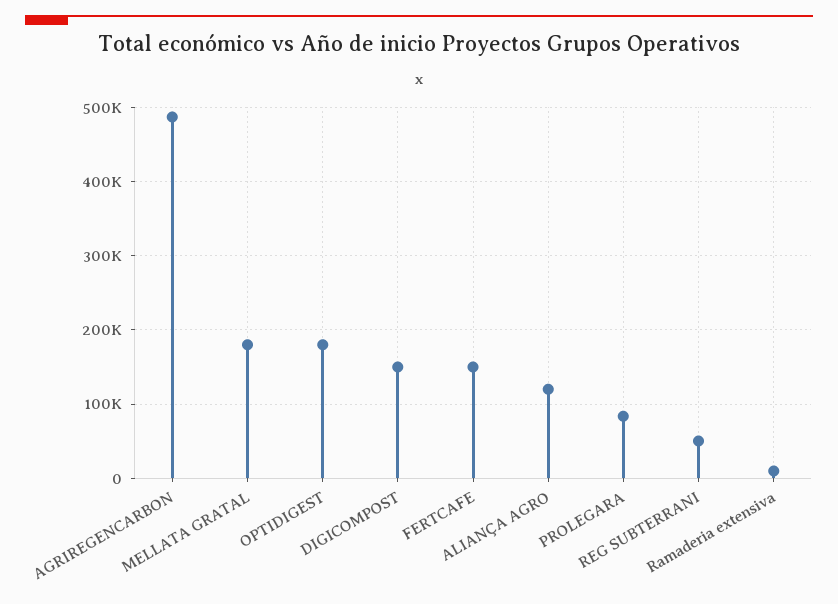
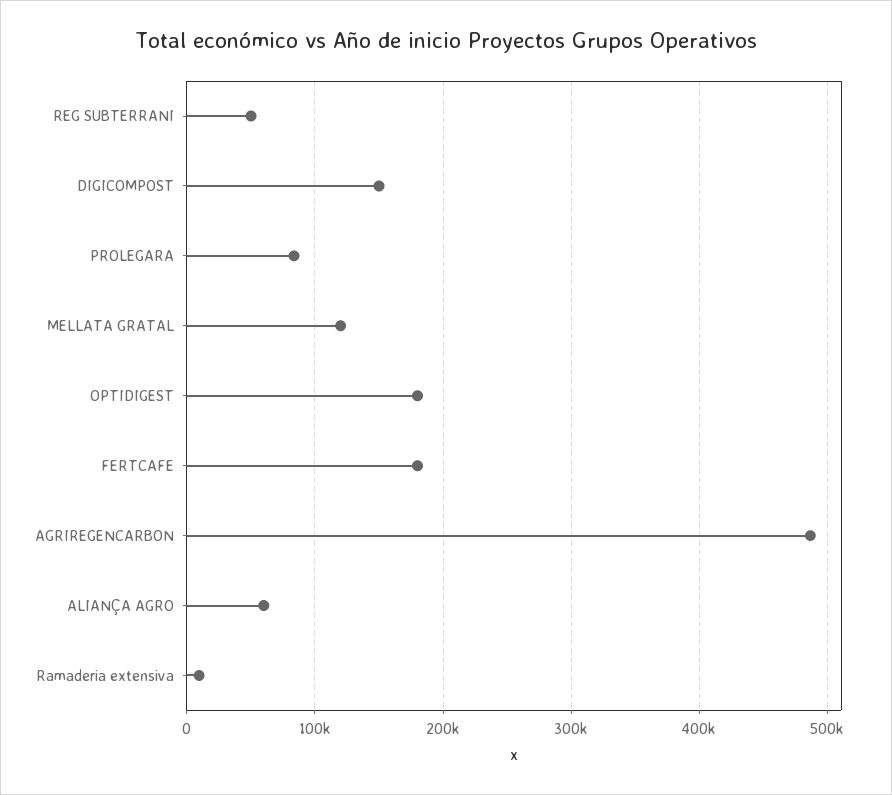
  {
    "AGRIREGENCARBON": 490000,
-   "MELLATA GRATAL": 180000,
+   "MELLATA GRATAL": 120000,
    "OPTIDIGEST": 180000,
    "DIGICOMPOST": 150000,
-   "FERTCAFE": 150000,
+   "FERTCAFE": 180000,
-   "ALIANÇA AGRO": 120000,
+   "ALIANÇA AGRO": 60000,
    "PROLEGARA": 80000,
    "REG SUBTERRANI": 50000,
    "Ramaderia extensiva": 10000
  }

